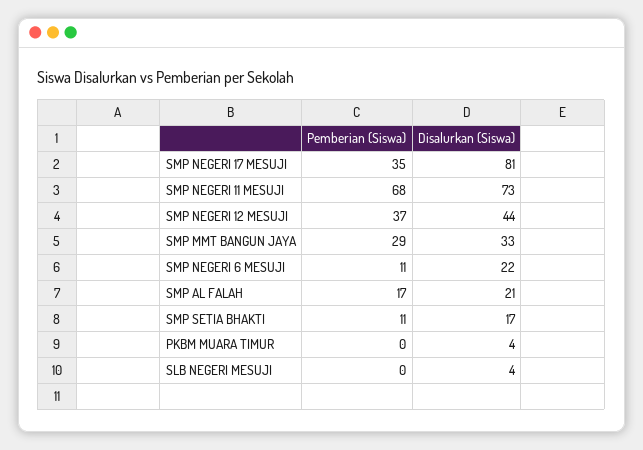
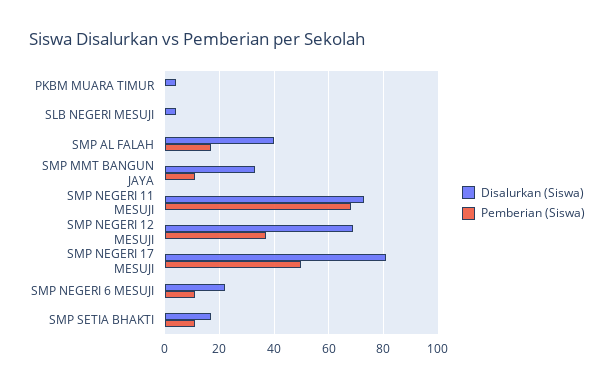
  {
    "Pemberian (Siswa)": {
-     "SMP NEGERI 17 MESUJI": 35,
+     "SMP NEGERI 17 MESUJI": 50,
      "SMP NEGERI 11 MESUJI": 68,
      "SMP NEGERI 12 MESUJI": 37,
-     "SMP MMT BANGUN JAYA": 29,
+     "SMP MMT BANGUN JAYA": 10,
      "SMP NEGERI 6 MESUJI": 11,
      "SMP AL FALAH": 17,
      "SMP SETIA BHAKTI": 11,
      "PKBM MUARA TIMUR": 0,
      "SLB NEGERI MESUJI": 0
    },
    "Disalurkan (Siswa)": {
      "SMP NEGERI 17 MESUJI": 81,
      "SMP NEGERI 11 MESUJI": 73,
-     "SMP NEGERI 12 MESUJI": 44,
+     "SMP NEGERI 12 MESUJI": 70,
      "SMP MMT BANGUN JAYA": 33,
      "SMP NEGERI 6 MESUJI": 22,
-     "SMP AL FALAH": 21,
+     "SMP AL FALAH": 40,
      "SMP SETIA BHAKTI": 17,
      "PKBM MUARA TIMUR": 4,
      "SLB NEGERI MESUJI": 4
    }
  }

